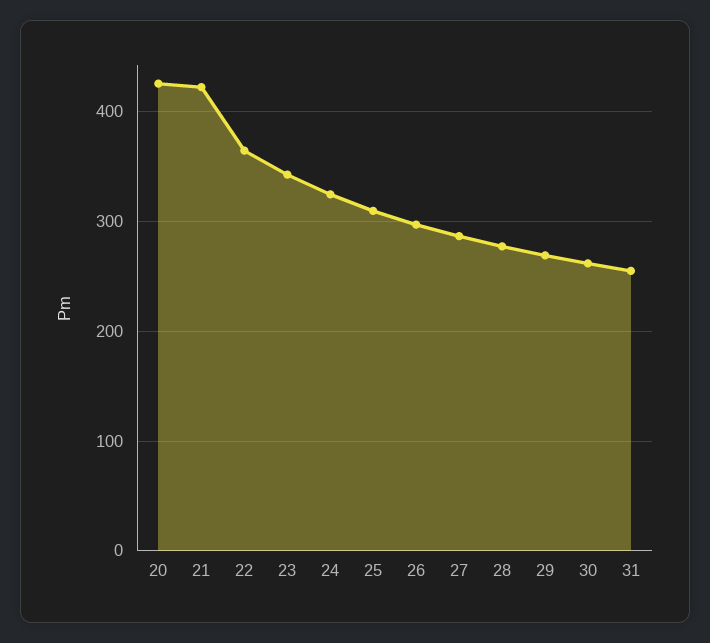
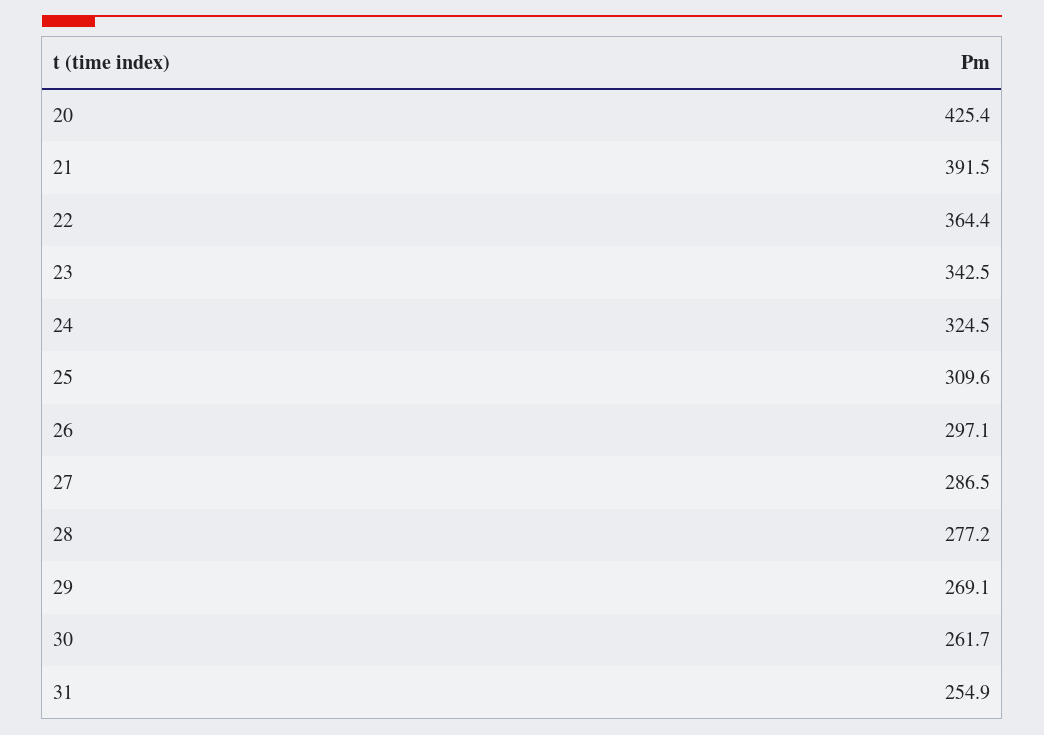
  {
    "20": 425.4,
-   "21": 420,
+   "21": 391.5,
    "22": 364.4,
    "23": 342.5,
    "24": 324.5,
    "25": 309.6,
    "26": 297.1,
    "27": 286.5,
    "28": 277.2,
    "29": 269.1,
    "30": 261.7,
    "31": 254.9
  }

